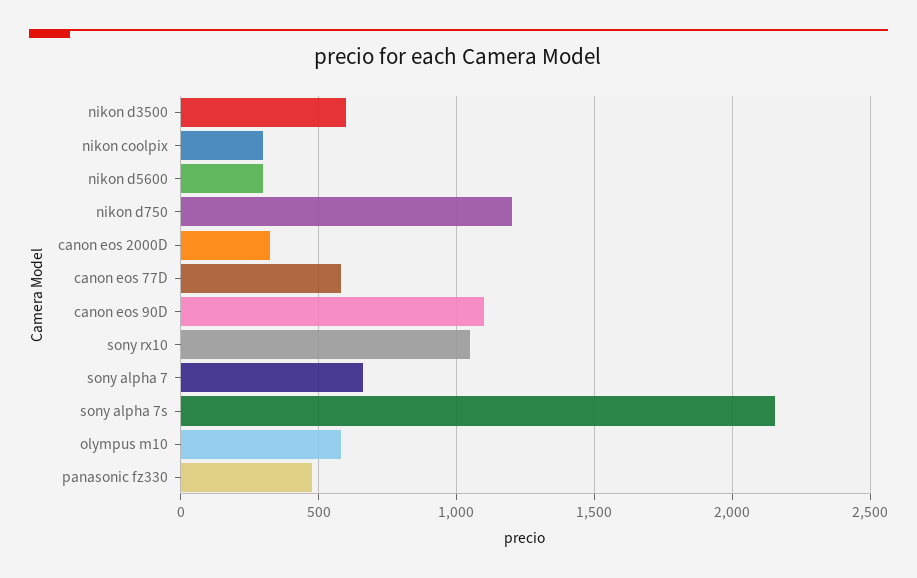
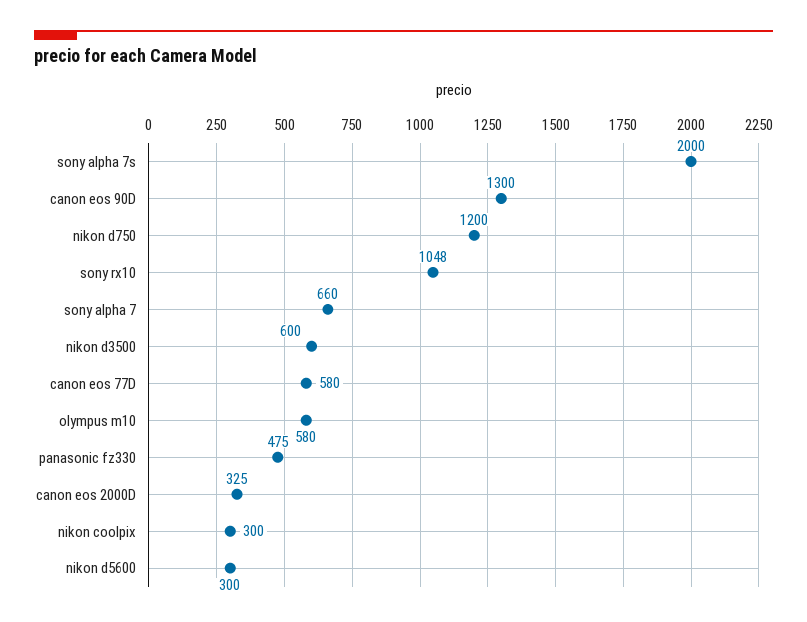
  {
    "nikon d3500": 600,
    "nikon coolpix": 300,
    "nikon d5600": 300,
    "nikon d750": 1200,
    "canon eos 2000D": 325,
    "canon eos 77D": 580,
-   "canon eos 90D": 1100,
+   "canon eos 90D": 1300,
    "sony rx10": 1048,
    "sony alpha 7": 660,
-   "sony alpha 7s": 2150,
+   "sony alpha 7s": 2000,
    "olympus m10": 580,
    "panasonic fz330": 475
  }

